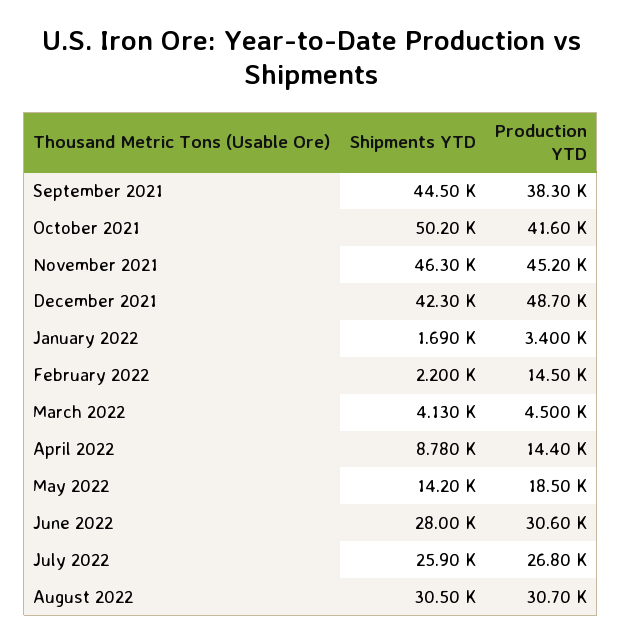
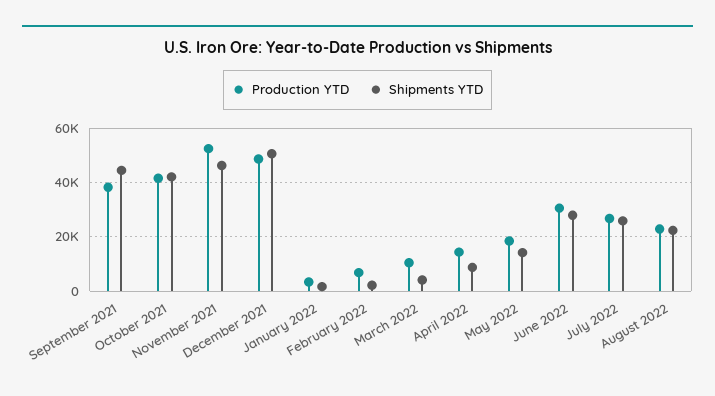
  {
    "Shipments YTD": {
      "September 2021": 44500,
-     "October 2021": 50200,
+     "October 2021": 42500,
      "November 2021": 46300,
-     "December 2021": 42300,
+     "December 2021": 50000,
      "January 2022": 1690,
      "February 2022": 2200,
      "March 2022": 4130,
      "April 2022": 8780,
      "May 2022": 14200,
      "June 2022": 28000,
      "July 2022": 25900,
-     "August 2022": 30500
+     "August 2022": 22500
    },
    "Production YTD": {
      "September 2021": 38300,
      "October 2021": 41600,
-     "November 2021": 45200,
+     "November 2021": 52500,
      "December 2021": 48700,
      "January 2022": 3400,
-     "February 2022": 14500,
+     "February 2022": 7500,
-     "March 2022": 4500,
+     "March 2022": 10000,
      "April 2022": 14400,
      "May 2022": 18500,
      "June 2022": 30600,
      "July 2022": 26800,
-     "August 2022": 30700
+     "August 2022": 22500
    }
  }

